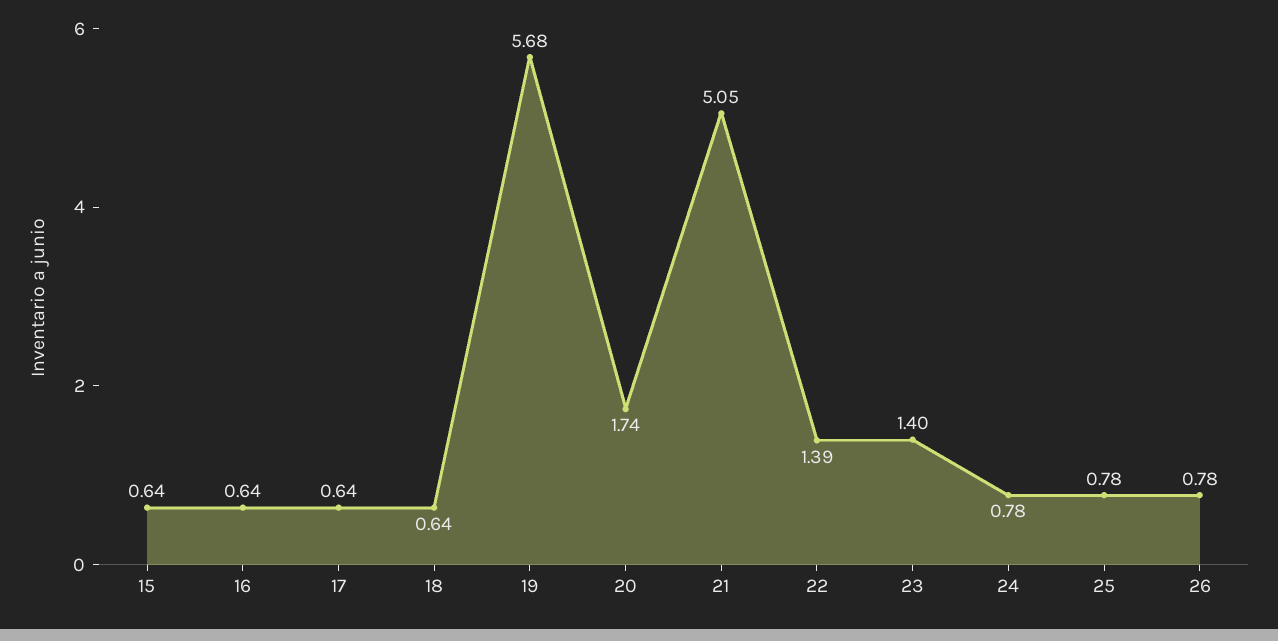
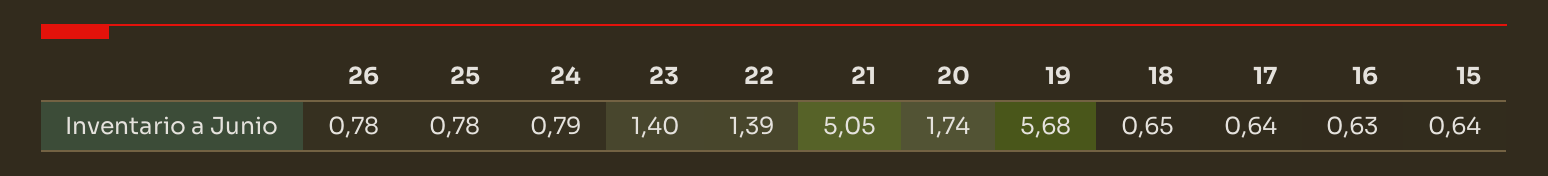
  {
    "15": 0.64,
-   "16": 0.64,
+   "16": 0.63,
    "17": 0.64,
-   "18": 0.64,
+   "18": 0.65,
    "19": 5.68,
    "20": 1.74,
    "21": 5.05,
    "22": 1.39,
    "23": 1.4,
-   "24": 0.78,
+   "24": 0.79,
    "25": 0.78,
    "26": 0.78
  }

